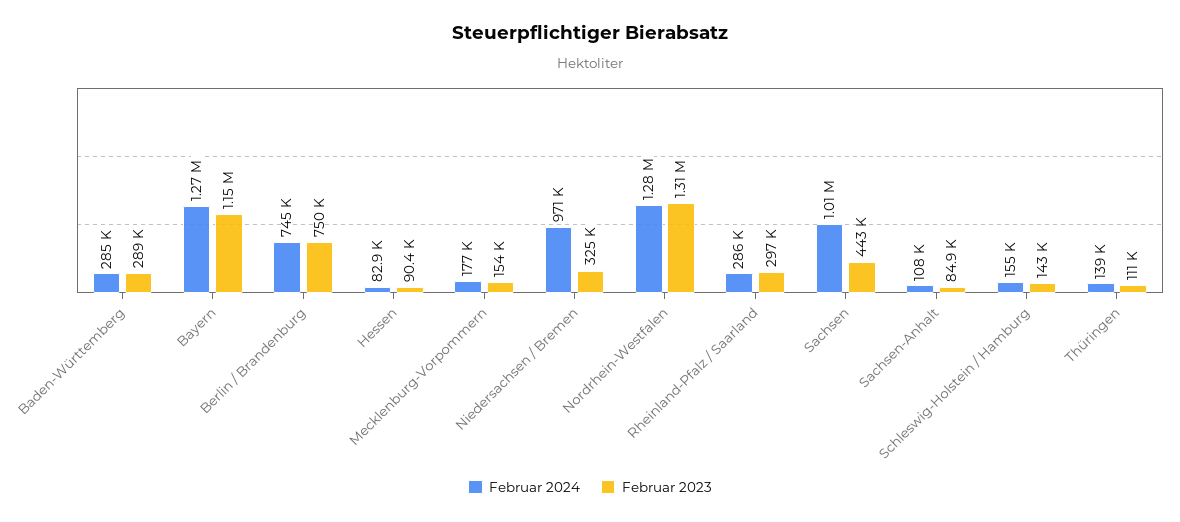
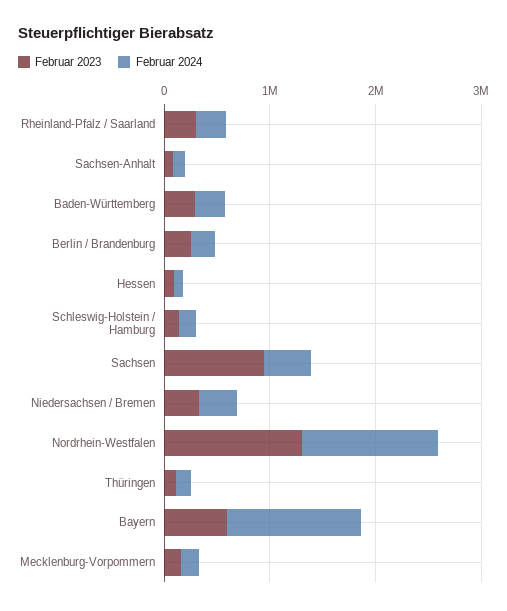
  {
    "Februar 2024": {
      "Baden-Württemberg": 285000,
      "Bayern": 1270000,
-     "Berlin / Brandenburg": 745000,
+     "Berlin / Brandenburg": 200000,
      "Hessen": 82900,
      "Mecklenburg-Vorpommern": 177000,
-     "Niedersachsen / Bremen": 971000,
+     "Niedersachsen / Bremen": 400000,
      "Nordrhein-Westfalen": 1280000,
      "Rheinland-Pfalz / Saarland": 286000,
-     "Sachsen": 1010000,
+     "Sachsen": 400000,
      "Sachsen-Anhalt": 108000,
      "Schleswig-Holstein / Hamburg": 155000,
      "Thüringen": 139000
    },
    "Februar 2023": {
      "Baden-Württemberg": 289000,
-     "Bayern": 1150000,
+     "Bayern": 600000,
-     "Berlin / Brandenburg": 750000,
+     "Berlin / Brandenburg": 200000,
      "Hessen": 90400,
      "Mecklenburg-Vorpommern": 154000,
      "Niedersachsen / Bremen": 325000,
      "Nordrhein-Westfalen": 1310000,
      "Rheinland-Pfalz / Saarland": 297000,
-     "Sachsen": 443000,
+     "Sachsen": 1000000,
      "Sachsen-Anhalt": 84900,
      "Schleswig-Holstein / Hamburg": 143000,
      "Thüringen": 111000
    }
  }

